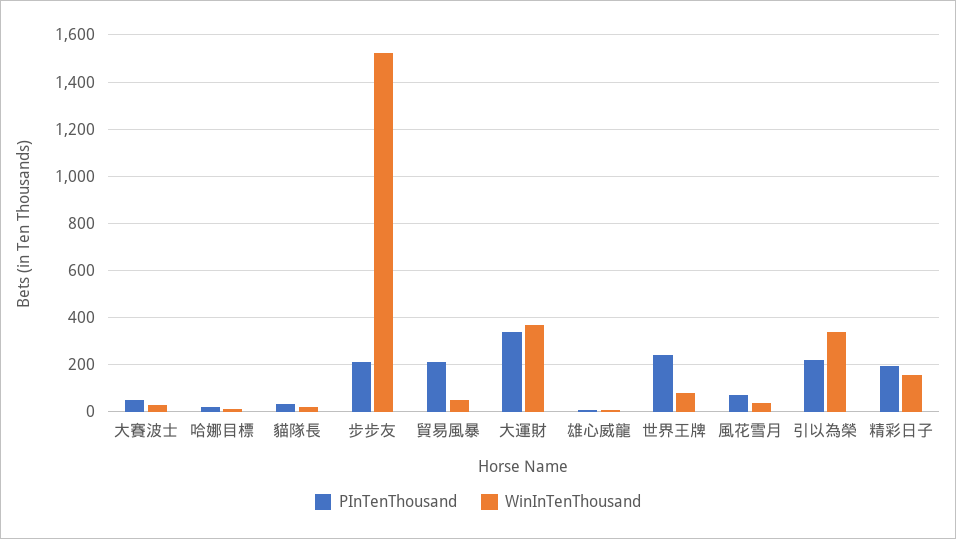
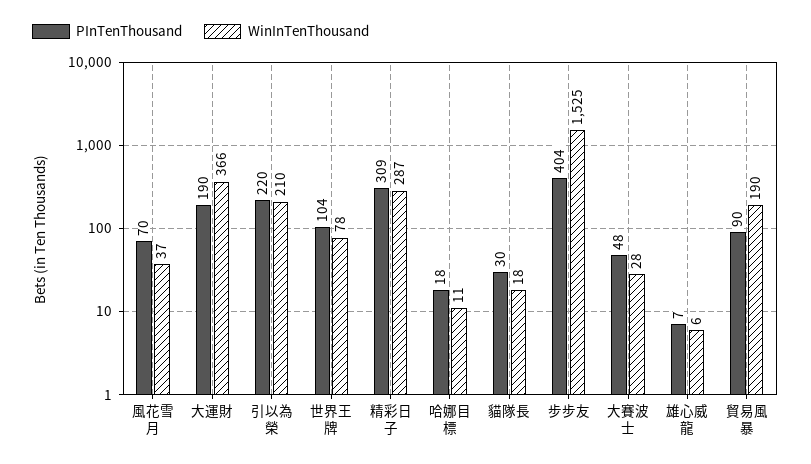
  {
    "PInTenThousand": {
      "大賽波士": 48,
      "哈娜目標": 18,
      "貓隊長": 30,
-     "步步友": 200,
+     "步步友": 404,
-     "貿易風暴": 200,
+     "貿易風暴": 90,
-     "大運財": 350,
+     "大運財": 190,
      "雄心威龍": 7,
-     "世界王牌": 250,
+     "世界王牌": 104,
      "風花雪月": 70,
      "引以為榮": 220,
-     "精彩日子": 200
+     "精彩日子": 309
    },
    "WinInTenThousand": {
      "大賽波士": 28,
      "哈娜目標": 11,
      "貓隊長": 18,
      "步步友": 1525,
-     "貿易風暴": 50,
+     "貿易風暴": 190,
      "大運財": 366,
      "雄心威龍": 6,
      "世界王牌": 78,
      "風花雪月": 37,
-     "引以為榮": 350,
+     "引以為榮": 210,
-     "精彩日子": 150
+     "精彩日子": 287
    }
  }

